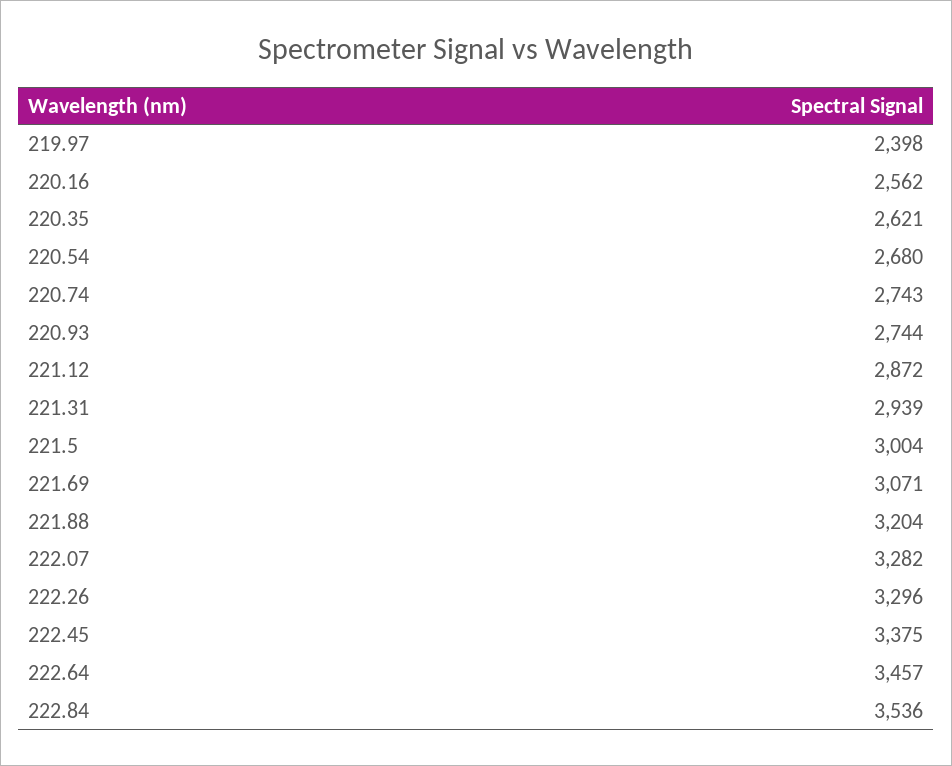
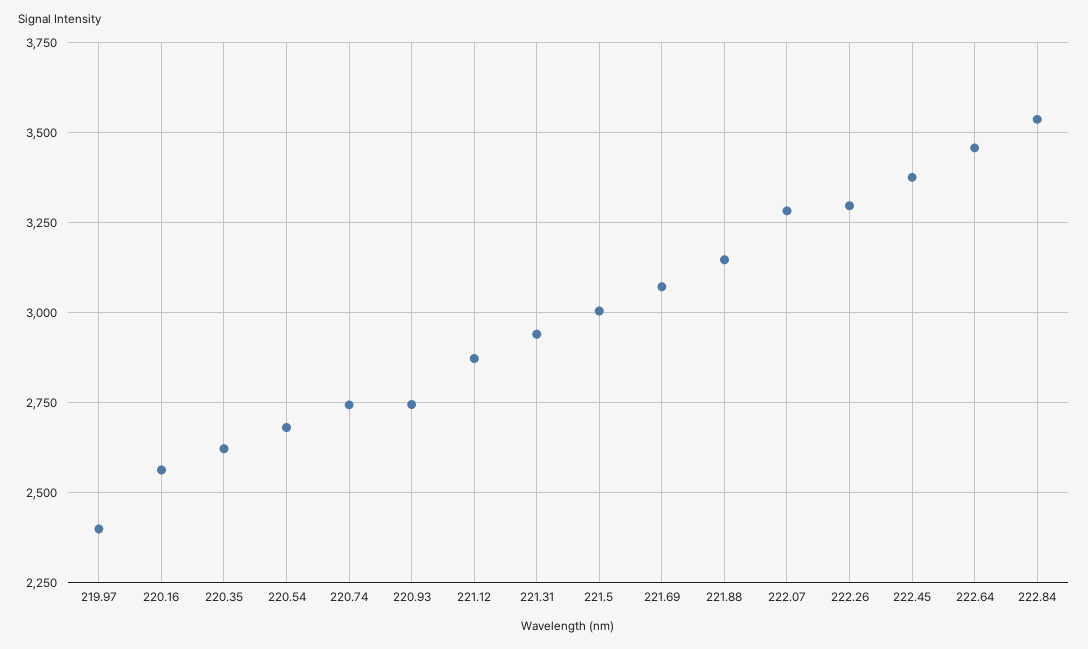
  {
    "219.97": 2398,
    "220.16": 2562,
    "220.35": 2621,
    "220.54": 2680,
    "220.74": 2743,
    "220.93": 2744,
    "221.12": 2872,
    "221.31": 2939,
    "221.5": 3004,
    "221.69": 3071,
-   "221.88": 3204,
+   "221.88": 3150,
    "222.07": 3282,
    "222.26": 3296,
    "222.45": 3375,
    "222.64": 3457,
    "222.84": 3536
  }

